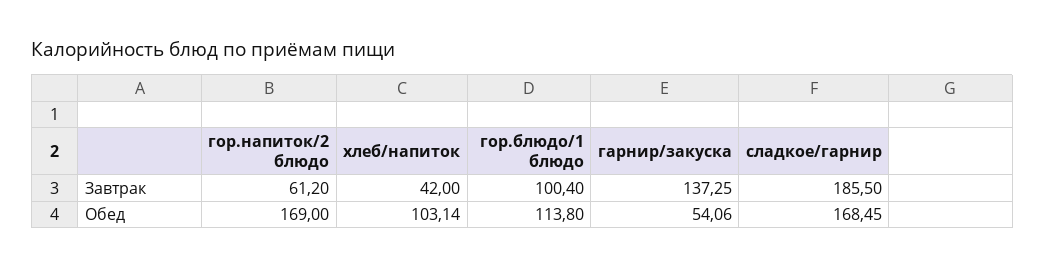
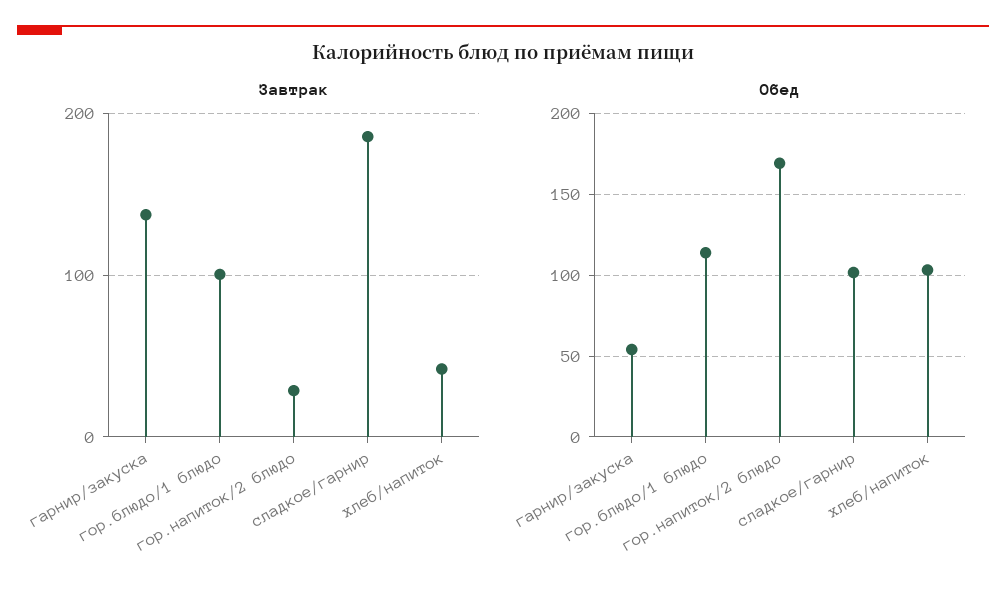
  {
    "Завтрак": {
-     "гор.напиток/2 блюдо": 61.2,
+     "гор.напиток/2 блюдо": 30,
      "хлеб/напиток": 42,
      "гор.блюдо/1 блюдо": 100.4,
      "гарнир/закуска": 137.25,
      "сладкое/гарнир": 185.5
    },
    "Обед": {
      "гор.напиток/2 блюдо": 169,
      "хлеб/напиток": 103.14,
      "гор.блюдо/1 блюдо": 113.8,
      "гарнир/закуска": 54.06,
-     "сладкое/гарнир": 168.45
+     "сладкое/гарнир": 100
    }
  }

